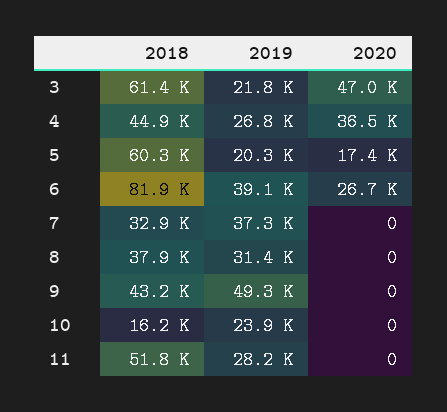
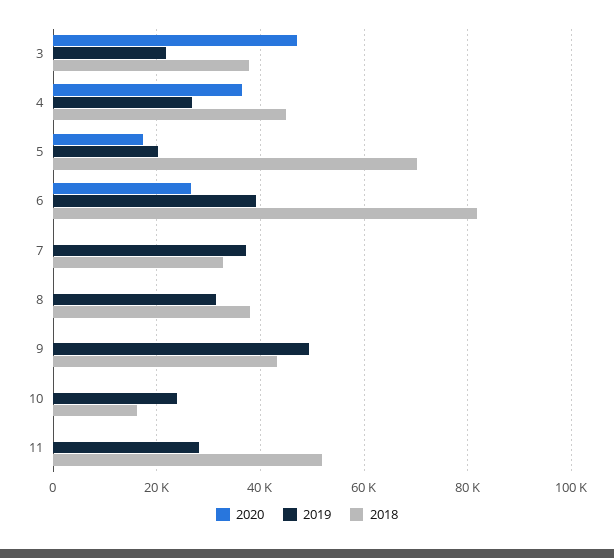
  {
    "2018": {
-     "3": 61400,
+     "3": 38000,
      "4": 44900,
-     "5": 60300,
+     "5": 70000,
      "6": 81900,
      "7": 32900,
      "8": 37900,
      "9": 43200,
      "10": 16200,
      "11": 51800
    },
    "2019": {
      "3": 21800,
      "4": 26800,
      "5": 20300,
      "6": 39100,
      "7": 37300,
      "8": 31400,
      "9": 49300,
      "10": 23900,
      "11": 28200
    },
    "2020": {
      "3": 47000,
      "4": 36500,
      "5": 17400,
      "6": 26700,
      "7": 0,
      "8": 0,
      "9": 0,
      "10": 0,
      "11": 0
    }
  }

